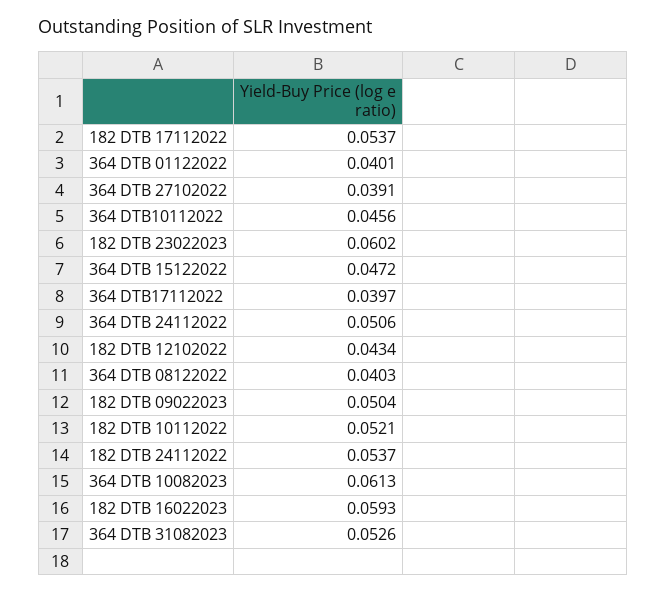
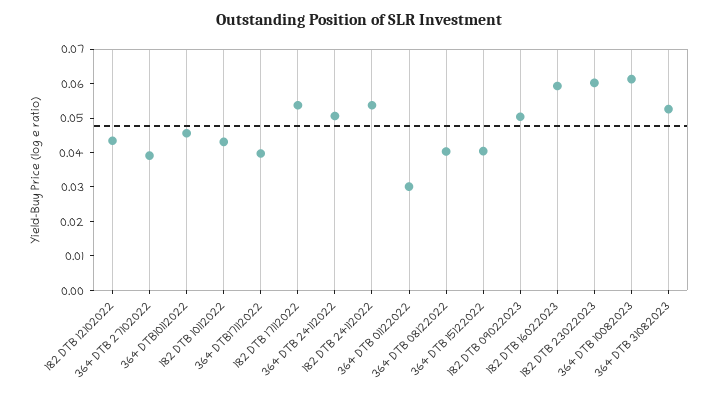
  {
    "182 DTB 17112022": 0.0537,
-   "364 DTB 01122022": 0.0401,
+   "364 DTB 01122022": 0.03,
    "364 DTB 27102022": 0.0391,
    "364 DTB10112022": 0.0456,
    "182 DTB 23022023": 0.0602,
-   "364 DTB 15122022": 0.0472,
+   "364 DTB 15122022": 0.04,
    "364 DTB17112022": 0.0397,
    "364 DTB 24112022": 0.0506,
    "182 DTB 12102022": 0.0434,
    "364 DTB 08122022": 0.0403,
    "182 DTB 09022023": 0.0504,
-   "182 DTB 10112022": 0.0521,
+   "182 DTB 10112022": 0.0425,
    "182 DTB 24112022": 0.0537,
    "364 DTB 10082023": 0.0613,
    "182 DTB 16022023": 0.0593,
    "364 DTB 31082023": 0.0526
  }

